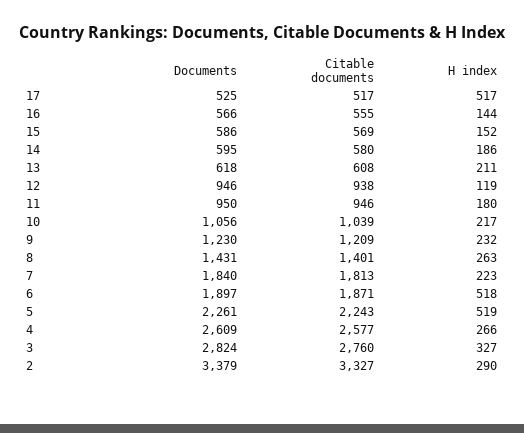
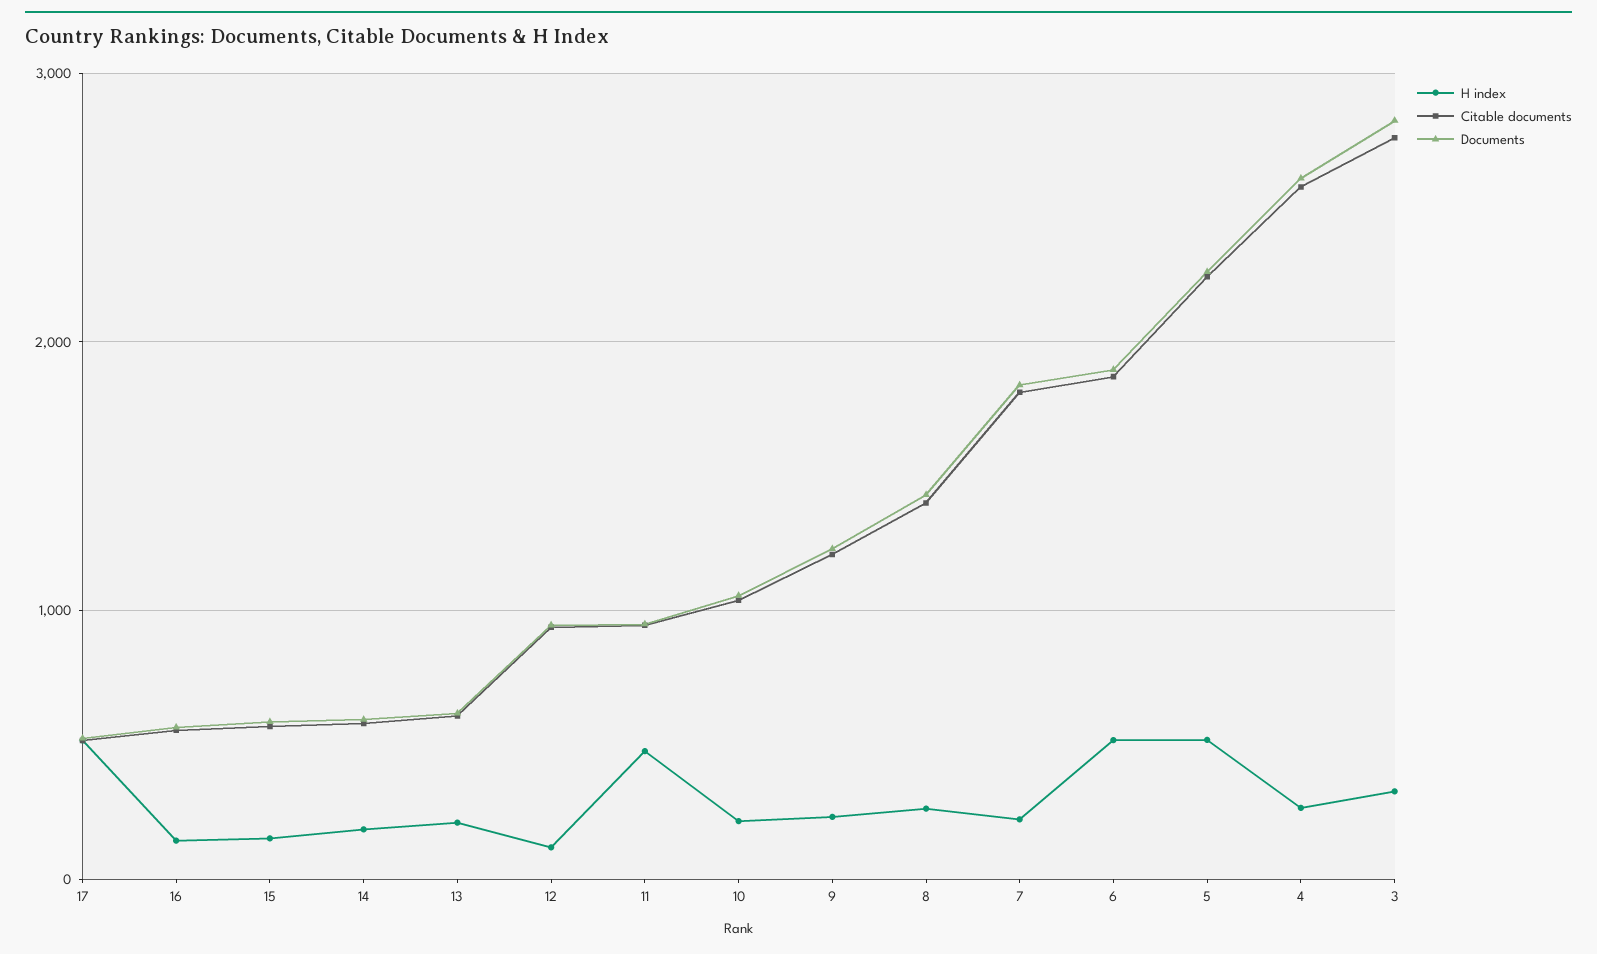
  {
    "Documents": {
      "17": 525,
      "16": 566,
      "15": 586,
      "14": 595,
      "13": 618,
      "12": 946,
      "11": 950,
      "10": 1056,
      "9": 1230,
      "8": 1431,
      "7": 1840,
      "6": 1897,
      "5": 2261,
      "4": 2609,
-     "3": 2824,
+     "3": 2824
-     "2": 3379
    },
    "Citable documents": {
      "17": 517,
      "16": 555,
      "15": 569,
      "14": 580,
      "13": 608,
      "12": 938,
      "11": 946,
      "10": 1039,
      "9": 1209,
      "8": 1401,
      "7": 1813,
      "6": 1871,
      "5": 2243,
      "4": 2577,
-     "3": 2760,
+     "3": 2760
-     "2": 3327
    },
    "H index": {
      "17": 517,
      "16": 144,
      "15": 152,
      "14": 186,
      "13": 211,
      "12": 119,
-     "11": 180,
+     "11": 500,
      "10": 217,
      "9": 232,
      "8": 263,
      "7": 223,
      "6": 518,
      "5": 519,
      "4": 266,
-     "3": 327,
+     "3": 327
-     "2": 290
    }
  }

